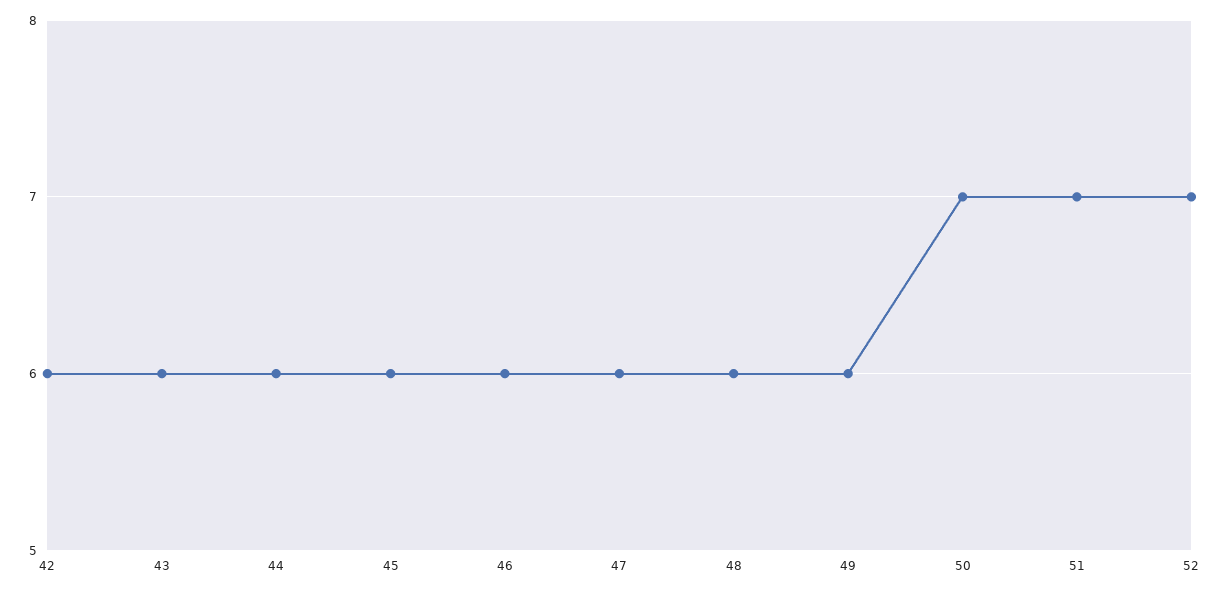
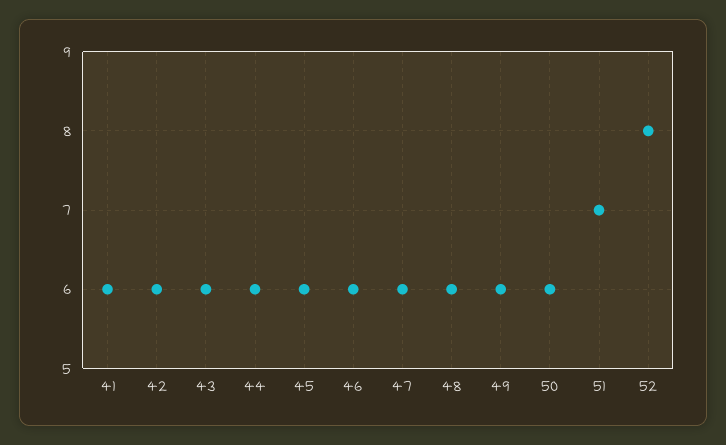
  {
    "42": 6,
    "43": 6,
    "44": 6,
    "45": 6,
    "46": 6,
    "47": 6,
    "48": 6,
    "49": 6,
-   "50": 7,
+   "50": 6,
    "51": 7,
-   "52": 7
+   "52": 8,
+   "41": 6
  }

